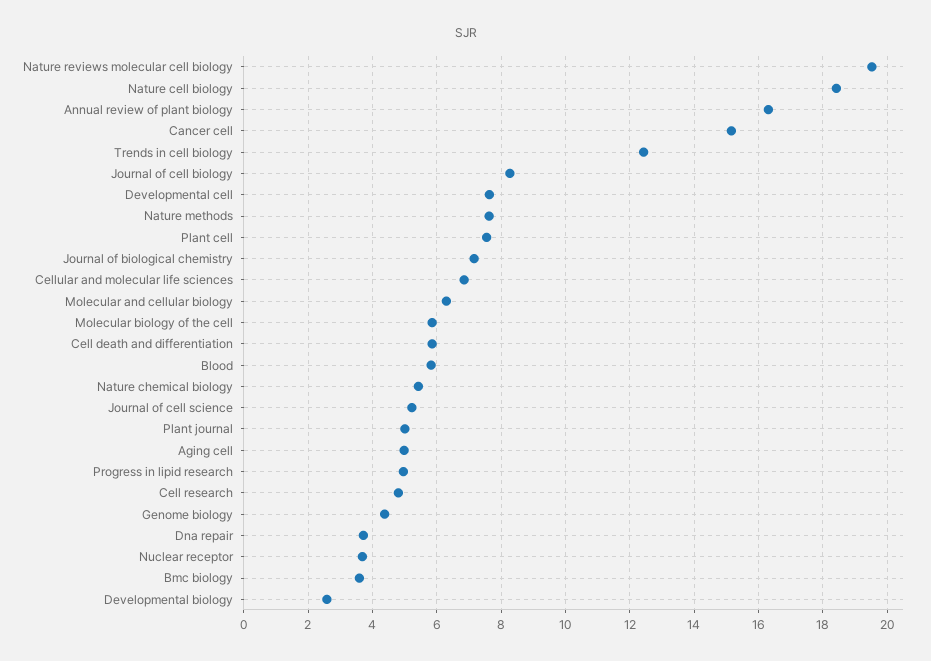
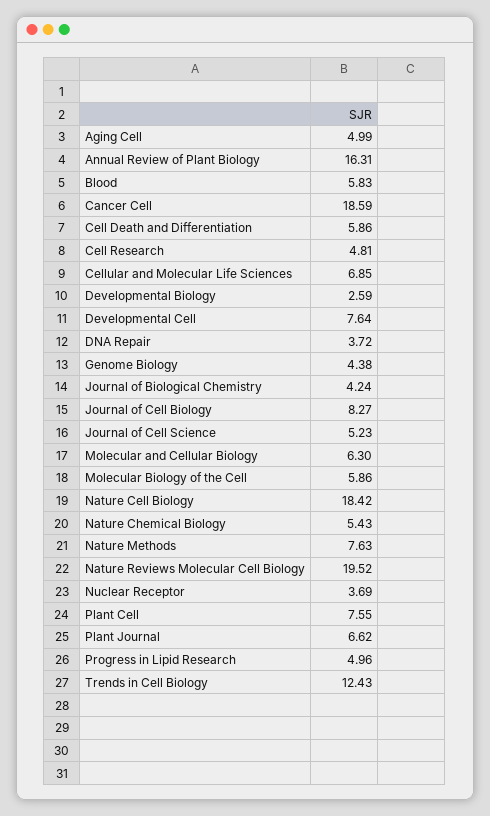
  {
    "Nature reviews molecular cell biology": 19.52,
    "Nature cell biology": 18.42,
    "Annual review of plant biology": 16.31,
-   "Cancer cell": 15.2,
+   "Cancer cell": 18.59,
    "Trends in cell biology": 12.43,
    "Journal of cell biology": 8.27,
    "Developmental cell": 7.64,
    "Nature methods": 7.63,
    "Plant cell": 7.55,
-   "Journal of biological chemistry": 7.2,
+   "Journal of biological chemistry": 4.24,
    "Cellular and molecular life sciences": 6.85,
    "Molecular and cellular biology": 6.3,
    "Molecular biology of the cell": 5.86,
    "Cell death and differentiation": 5.86,
    "Blood": 5.83,
    "Nature chemical biology": 5.43,
    "Journal of cell science": 5.23,
-   "Plant journal": 5,
+   "Plant journal": 6.62,
    "Aging cell": 4.99,
    "Progress in lipid research": 4.96,
    "Cell research": 4.81,
    "Genome biology": 4.38,
    "Dna repair": 3.72,
    "Nuclear receptor": 3.69,
-   "Bmc biology": 3.6,
    "Developmental biology": 2.59
  }

